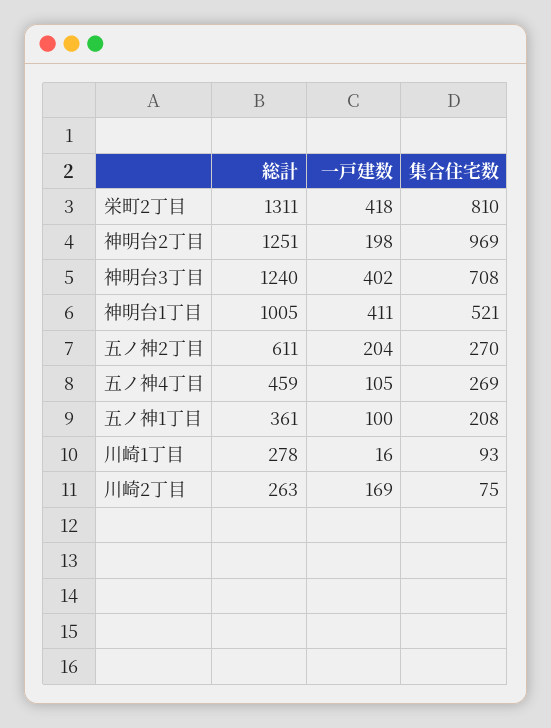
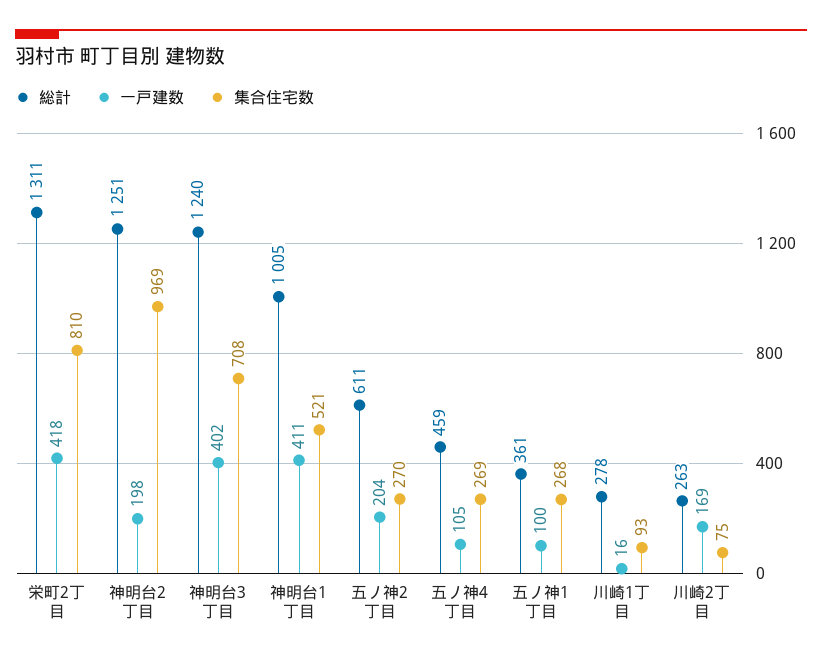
  {
    "総計": {
      "栄町2丁目": 1311,
      "神明台2丁目": 1251,
      "神明台3丁目": 1240,
      "神明台1丁目": 1005,
      "五ノ神2丁目": 611,
      "五ノ神4丁目": 459,
      "五ノ神1丁目": 361,
      "川崎1丁目": 278,
      "川崎2丁目": 263
    },
    "一戸建数": {
      "栄町2丁目": 418,
      "神明台2丁目": 198,
      "神明台3丁目": 402,
      "神明台1丁目": 411,
      "五ノ神2丁目": 204,
      "五ノ神4丁目": 105,
      "五ノ神1丁目": 100,
      "川崎1丁目": 16,
      "川崎2丁目": 169
    },
    "集合住宅数": {
      "栄町2丁目": 810,
      "神明台2丁目": 969,
      "神明台3丁目": 708,
      "神明台1丁目": 521,
      "五ノ神2丁目": 270,
      "五ノ神4丁目": 269,
-     "五ノ神1丁目": 208,
+     "五ノ神1丁目": 268,
      "川崎1丁目": 93,
      "川崎2丁目": 75
    }
  }

